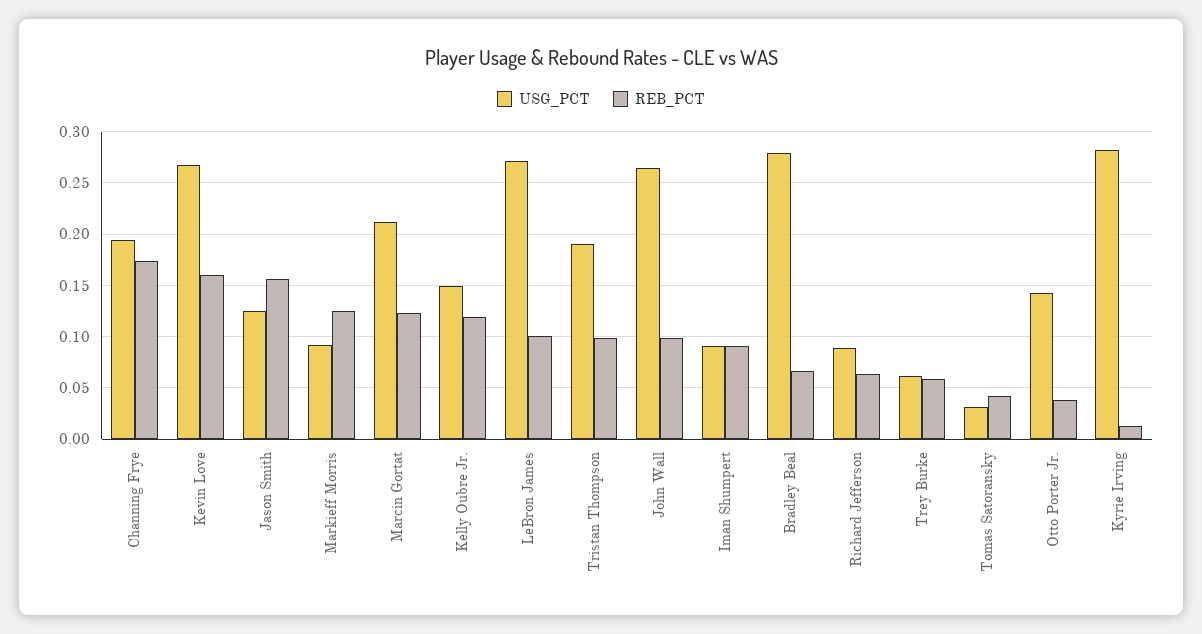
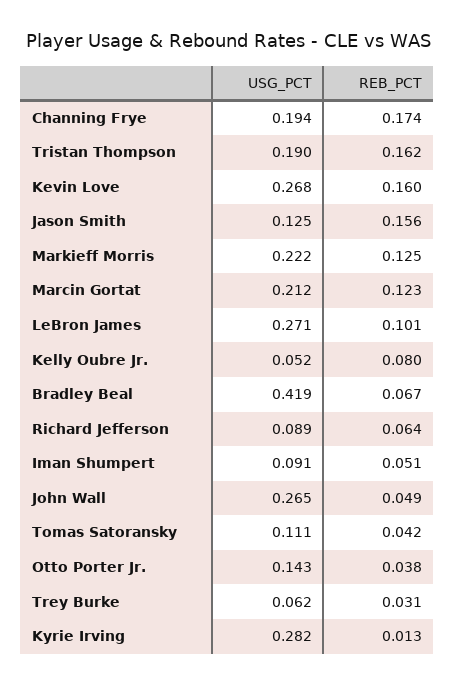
  {
    "USG_PCT": {
      "Channing Frye": 0.194,
      "Kevin Love": 0.268,
      "Jason Smith": 0.125,
-     "Markieff Morris": 0.09,
+     "Markieff Morris": 0.222,
      "Marcin Gortat": 0.212,
-     "Kelly Oubre Jr.": 0.15,
+     "Kelly Oubre Jr.": 0.052,
      "LeBron James": 0.271,
      "Tristan Thompson": 0.19,
      "John Wall": 0.265,
      "Iman Shumpert": 0.091,
-     "Bradley Beal": 0.28,
+     "Bradley Beal": 0.419,
      "Richard Jefferson": 0.089,
      "Trey Burke": 0.062,
-     "Tomas Satoransky": 0.03,
+     "Tomas Satoransky": 0.111,
      "Otto Porter Jr.": 0.143,
      "Kyrie Irving": 0.282
    },
    "REB_PCT": {
      "Channing Frye": 0.174,
      "Kevin Love": 0.16,
      "Jason Smith": 0.156,
      "Markieff Morris": 0.125,
      "Marcin Gortat": 0.123,
-     "Kelly Oubre Jr.": 0.12,
+     "Kelly Oubre Jr.": 0.08,
      "LeBron James": 0.101,
-     "Tristan Thompson": 0.1,
+     "Tristan Thompson": 0.162,
-     "John Wall": 0.1,
+     "John Wall": 0.049,
-     "Iman Shumpert": 0.09,
+     "Iman Shumpert": 0.051,
      "Bradley Beal": 0.067,
      "Richard Jefferson": 0.064,
-     "Trey Burke": 0.06,
+     "Trey Burke": 0.031,
      "Tomas Satoransky": 0.042,
      "Otto Porter Jr.": 0.038,
      "Kyrie Irving": 0.013
    }
  }

